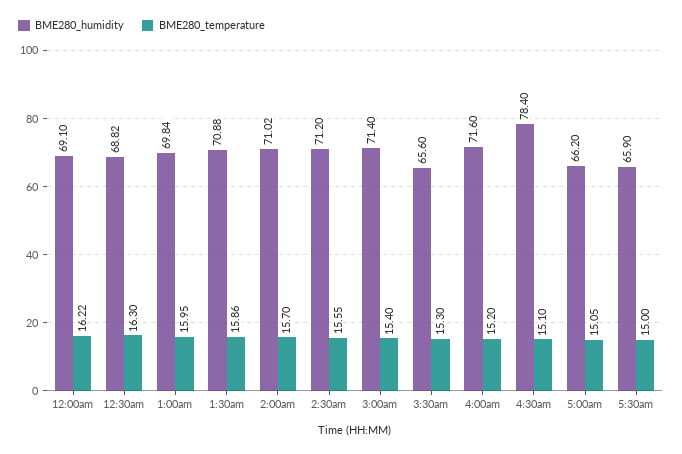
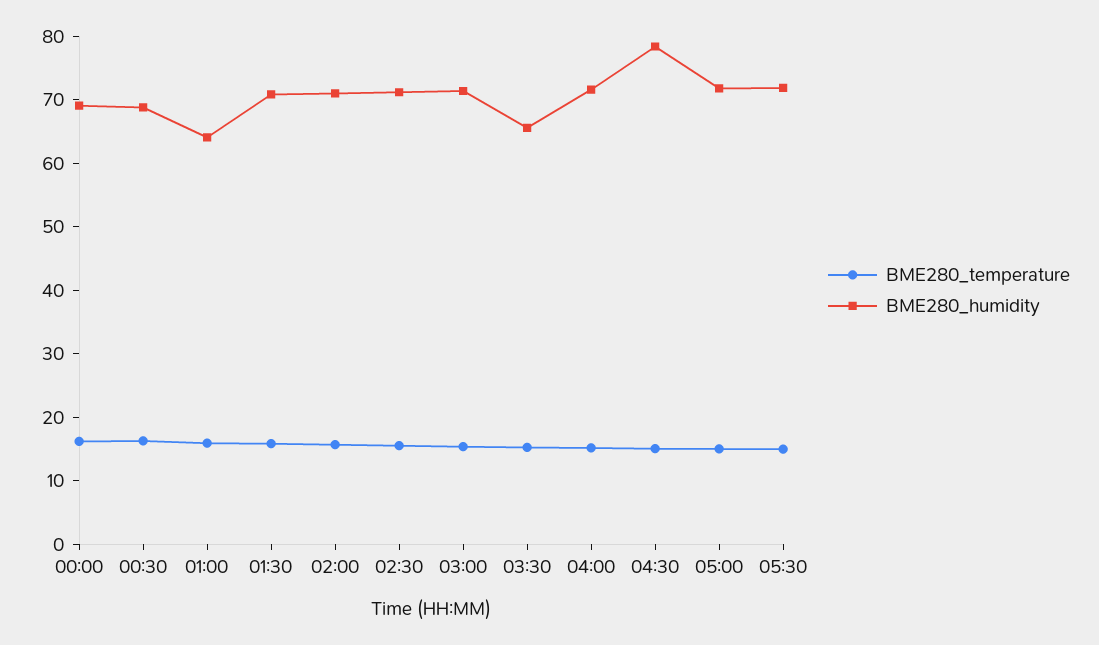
  {
    "BME280_humidity": {
      "12:00am": 69.1,
      "12:30am": 68.82,
-     "1:00am": 69.84,
+     "1:00am": 64,
      "1:30am": 70.88,
      "2:00am": 71.02,
      "2:30am": 71.2,
      "3:00am": 71.4,
      "3:30am": 65.6,
      "4:00am": 71.6,
      "4:30am": 78.4,
-     "5:00am": 66.2,
+     "5:00am": 72,
-     "5:30am": 65.9
+     "5:30am": 72
    },
    "BME280_temperature": {
      "12:00am": 16.22,
      "12:30am": 16.3,
      "1:00am": 15.95,
      "1:30am": 15.86,
      "2:00am": 15.7,
      "2:30am": 15.55,
      "3:00am": 15.4,
      "3:30am": 15.3,
      "4:00am": 15.2,
      "4:30am": 15.1,
      "5:00am": 15.05,
      "5:30am": 15
    }
  }

